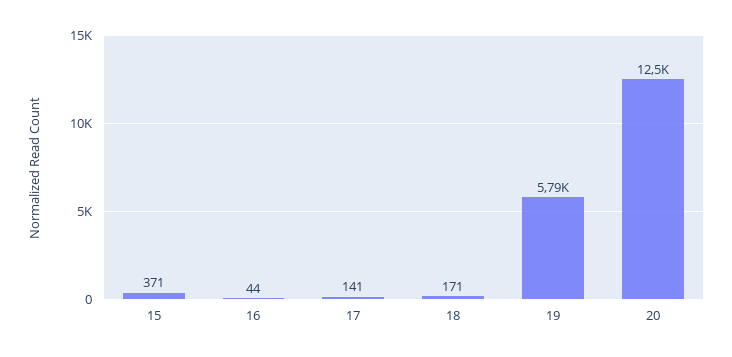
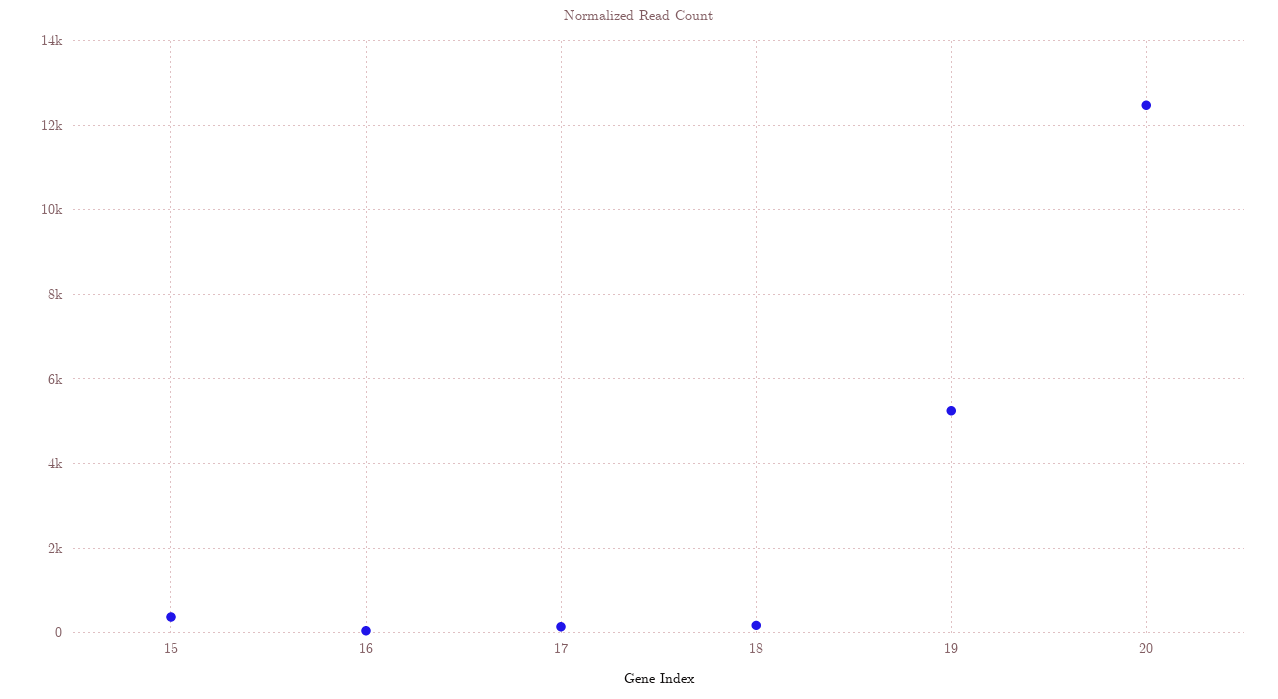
  {
    "15": 371,
    "16": 44,
    "17": 141,
    "18": 171,
-   "19": 5790,
+   "19": 5200,
    "20": 12500
  }

